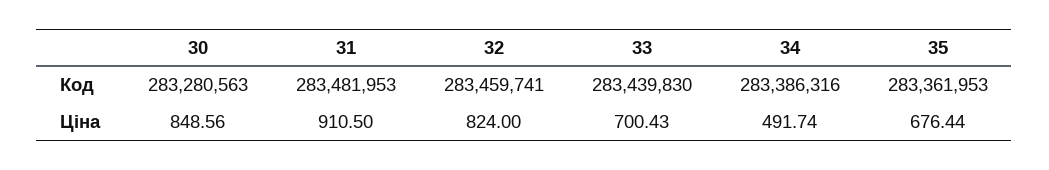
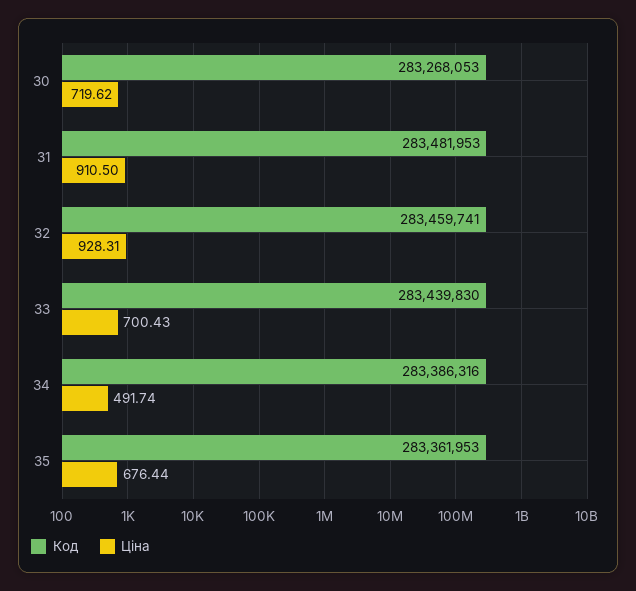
  {
    "Код": {
-     "30": 283280563,
+     "30": 283268053,
      "31": 283481953,
      "32": 283459741,
      "33": 283439830,
      "34": 283386316,
      "35": 283361953
    },
    "Ціна": {
-     "30": 848.56,
+     "30": 719.62,
      "31": 910.5,
-     "32": 824,
+     "32": 928.31,
      "33": 700.43,
      "34": 491.74,
      "35": 676.44
    }
  }

